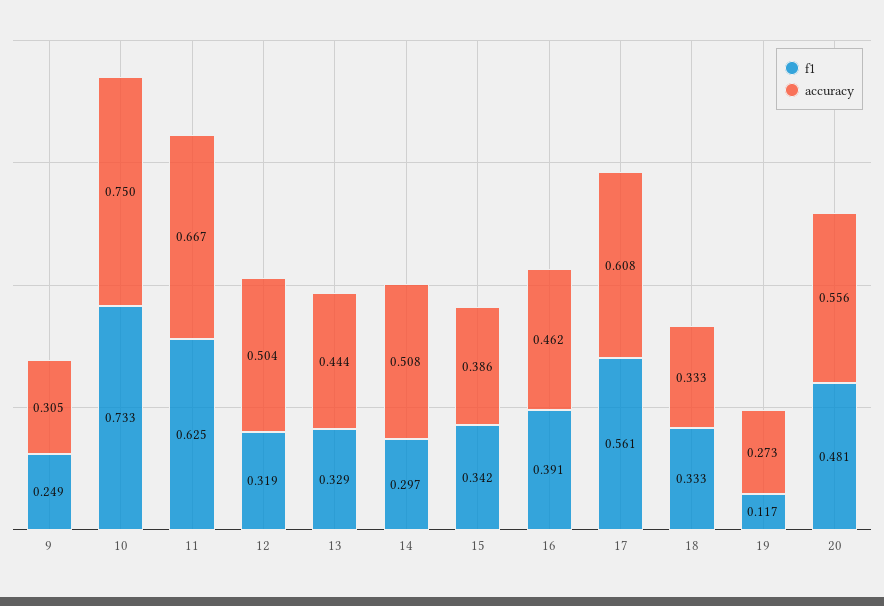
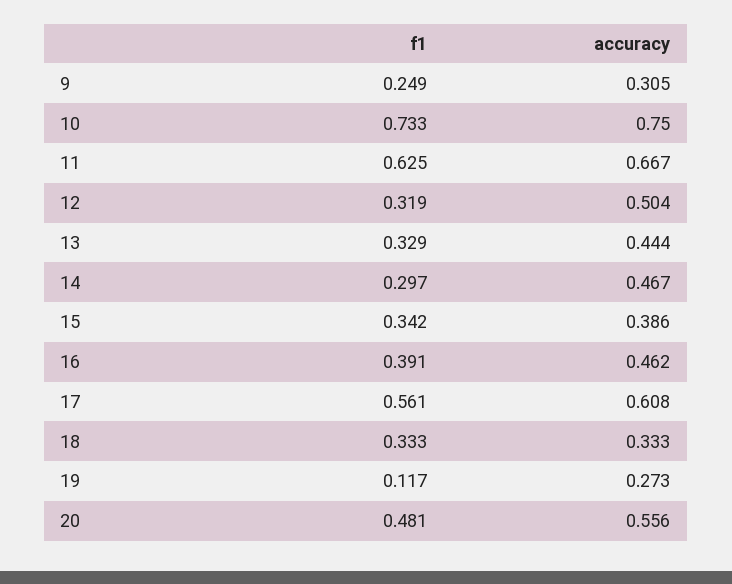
  {
    "f1": {
      "9": 0.249,
      "10": 0.733,
      "11": 0.625,
      "12": 0.319,
      "13": 0.329,
      "14": 0.297,
      "15": 0.342,
      "16": 0.391,
      "17": 0.561,
      "18": 0.333,
      "19": 0.117,
      "20": 0.481
    },
    "accuracy": {
      "9": 0.305,
      "10": 0.75,
      "11": 0.667,
      "12": 0.504,
      "13": 0.444,
-     "14": 0.508,
+     "14": 0.467,
      "15": 0.386,
      "16": 0.462,
      "17": 0.608,
      "18": 0.333,
      "19": 0.273,
      "20": 0.556
    }
  }

